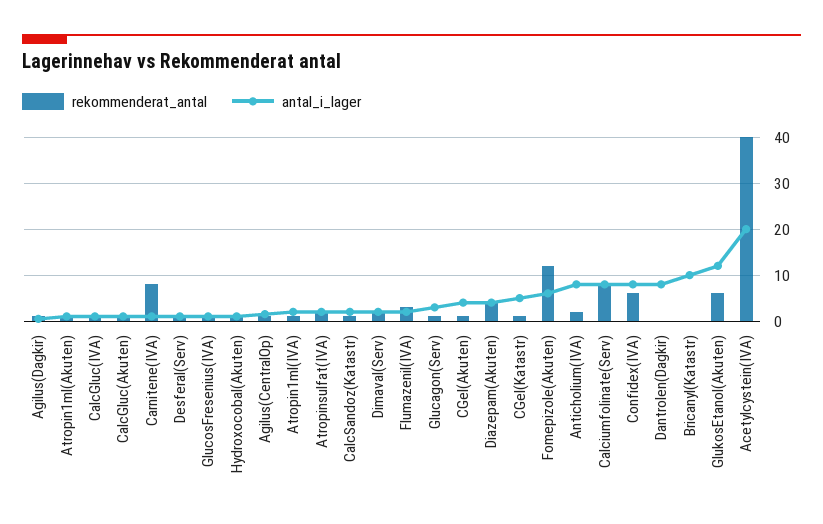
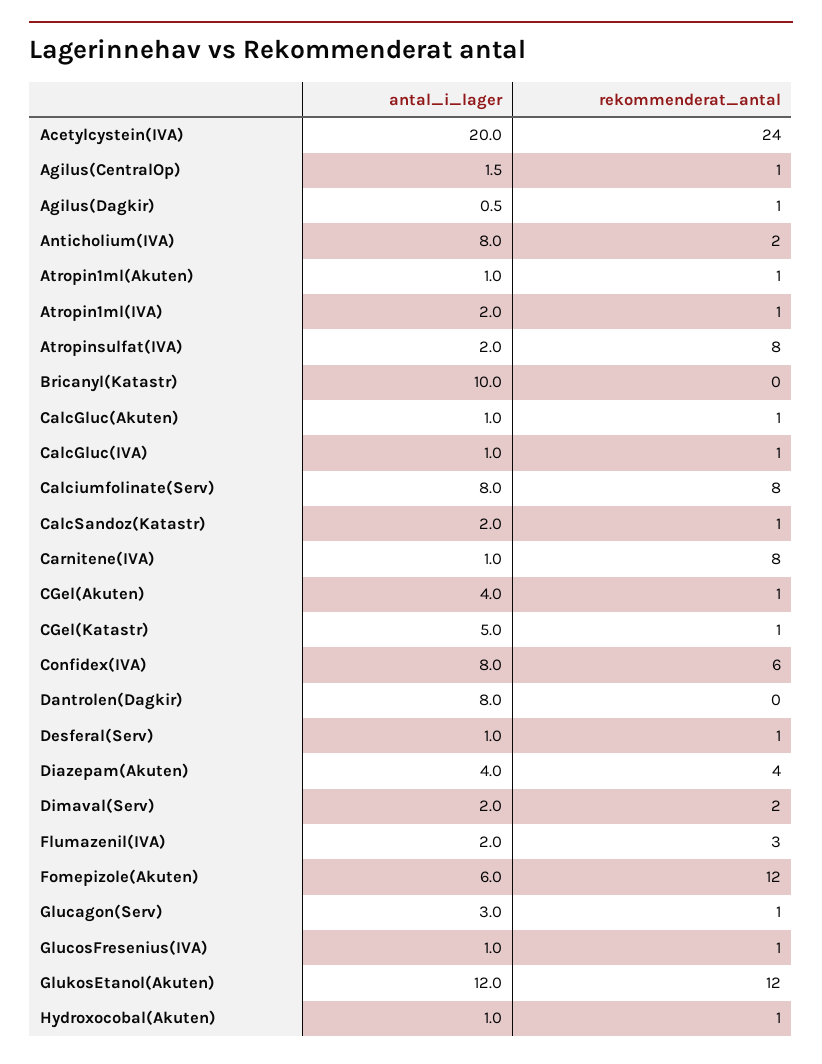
  {
    "rekommenderat_antal": {
      "Agilus(Dagkir)": 1,
      "Atropin1ml(Akuten)": 1,
      "CalcGluc(IVA)": 1,
      "CalcGluc(Akuten)": 1,
      "Carnitene(IVA)": 8,
      "Desferal(Serv)": 1,
      "GlucosFresenius(IVA)": 1,
      "Hydroxocobal(Akuten)": 1,
      "Agilus(CentralOp)": 1,
      "Atropin1ml(IVA)": 1,
-     "Atropinsulfat(IVA)": 2,
+     "Atropinsulfat(IVA)": 8,
      "CalcSandoz(Katastr)": 1,
      "Dimaval(Serv)": 2,
      "Flumazenil(IVA)": 3,
      "Glucagon(Serv)": 1,
      "CGel(Akuten)": 1,
      "Diazepam(Akuten)": 4,
      "CGel(Katastr)": 1,
      "Fomepizole(Akuten)": 12,
      "Anticholium(IVA)": 2,
      "Calciumfolinate(Serv)": 8,
      "Confidex(IVA)": 6,
      "Dantrolen(Dagkir)": 0,
      "Bricanyl(Katastr)": 0,
-     "GlukosEtanol(Akuten)": 6,
+     "GlukosEtanol(Akuten)": 12,
-     "Acetylcystein(IVA)": 40
+     "Acetylcystein(IVA)": 24
    },
    "antal_i_lager": {
      "Agilus(Dagkir)": 0.5,
      "Atropin1ml(Akuten)": 1,
      "CalcGluc(IVA)": 1,
      "CalcGluc(Akuten)": 1,
      "Carnitene(IVA)": 1,
      "Desferal(Serv)": 1,
      "GlucosFresenius(IVA)": 1,
      "Hydroxocobal(Akuten)": 1,
      "Agilus(CentralOp)": 1.5,
      "Atropin1ml(IVA)": 2,
      "Atropinsulfat(IVA)": 2,
      "CalcSandoz(Katastr)": 2,
      "Dimaval(Serv)": 2,
      "Flumazenil(IVA)": 2,
      "Glucagon(Serv)": 3,
      "CGel(Akuten)": 4,
      "Diazepam(Akuten)": 4,
      "CGel(Katastr)": 5,
      "Fomepizole(Akuten)": 6,
      "Anticholium(IVA)": 8,
      "Calciumfolinate(Serv)": 8,
      "Confidex(IVA)": 8,
      "Dantrolen(Dagkir)": 8,
      "Bricanyl(Katastr)": 10,
      "GlukosEtanol(Akuten)": 12,
      "Acetylcystein(IVA)": 20
    }
  }

